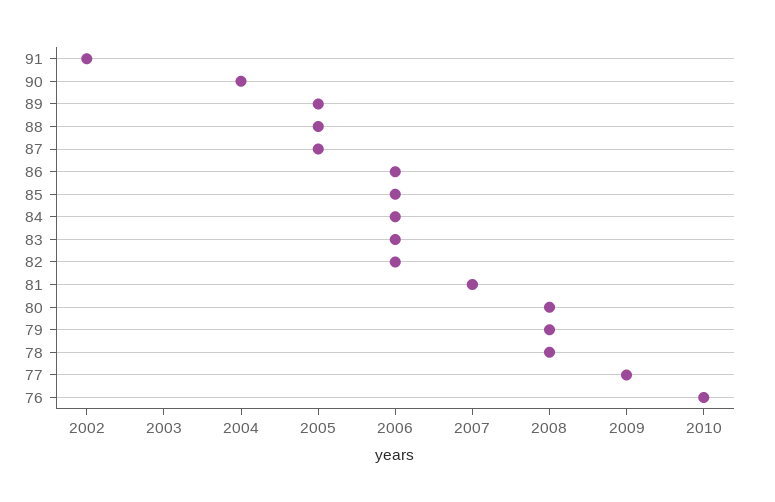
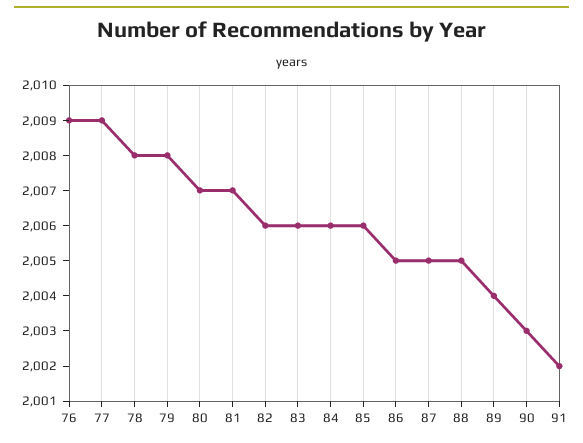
  {
    "91": 2002,
-   "90": 2004,
+   "90": 2003,
-   "89": 2005,
+   "89": 2004,
    "88": 2005,
    "87": 2005,
-   "86": 2006,
+   "86": 2005,
    "85": 2006,
    "84": 2006,
    "83": 2006,
    "82": 2006,
    "81": 2007,
-   "80": 2008,
+   "80": 2007,
    "79": 2008,
    "78": 2008,
    "77": 2009,
-   "76": 2010
+   "76": 2009
  }

